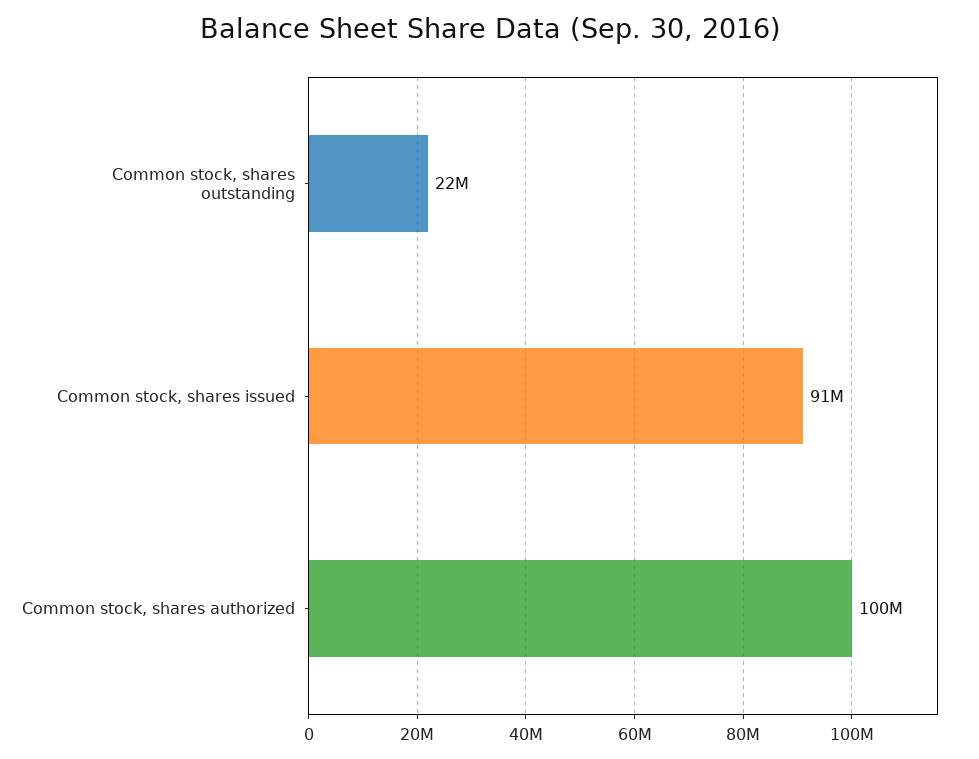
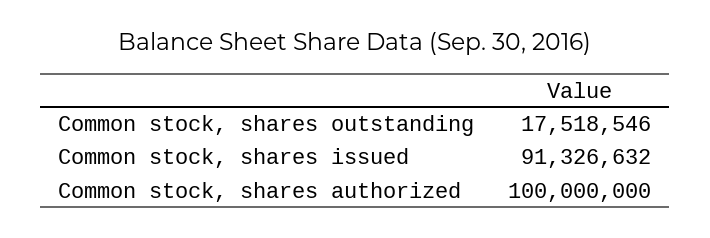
  {
-   "Common stock, shares outstanding": 22000000,
+   "Common stock, shares outstanding": 17518546,
    "Common stock, shares issued": 91326632,
    "Common stock, shares authorized": 100000000
  }

